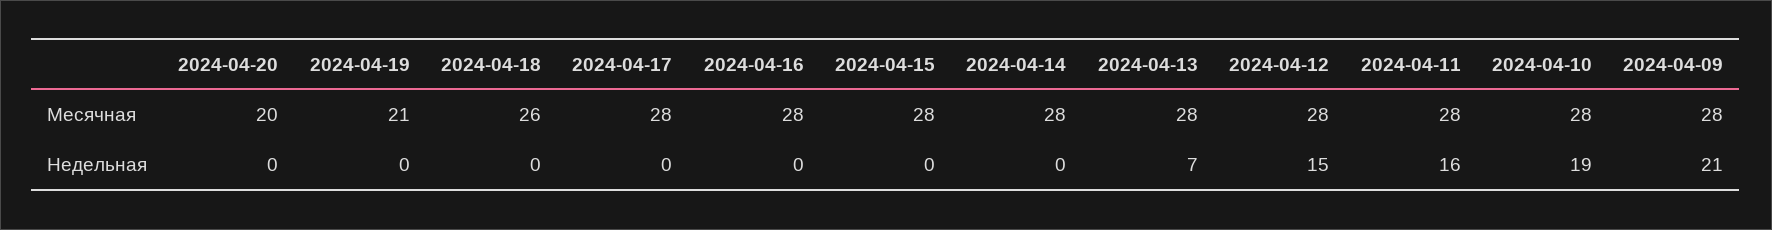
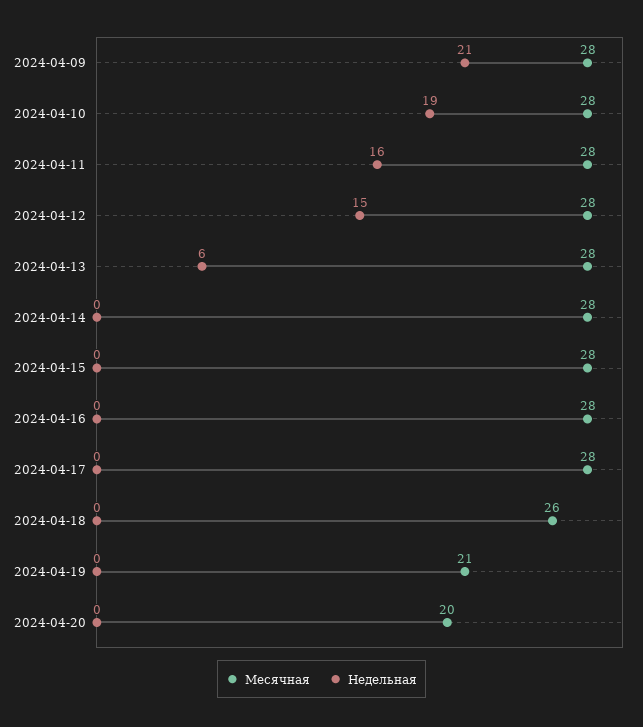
  {
    "Месячная": {
      "2024-04-20": 20,
      "2024-04-19": 21,
      "2024-04-18": 26,
      "2024-04-17": 28,
      "2024-04-16": 28,
      "2024-04-15": 28,
      "2024-04-14": 28,
      "2024-04-13": 28,
      "2024-04-12": 28,
      "2024-04-11": 28,
      "2024-04-10": 28,
      "2024-04-09": 28
    },
    "Недельная": {
      "2024-04-20": 0,
      "2024-04-19": 0,
      "2024-04-18": 0,
      "2024-04-17": 0,
      "2024-04-16": 0,
      "2024-04-15": 0,
      "2024-04-14": 0,
-     "2024-04-13": 7,
+     "2024-04-13": 6,
      "2024-04-12": 15,
      "2024-04-11": 16,
      "2024-04-10": 19,
      "2024-04-09": 21
    }
  }

